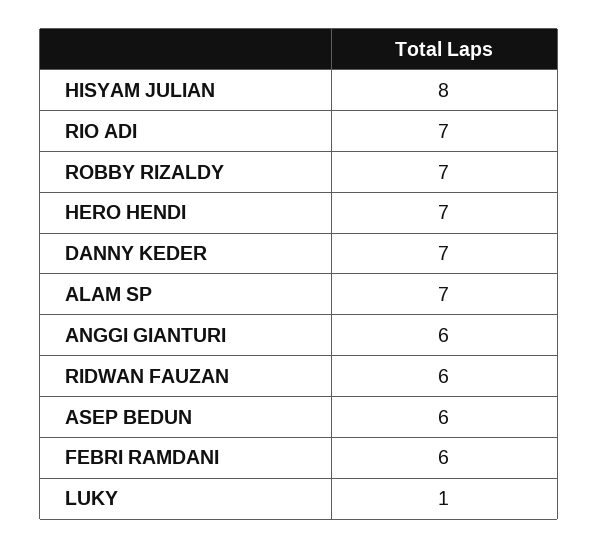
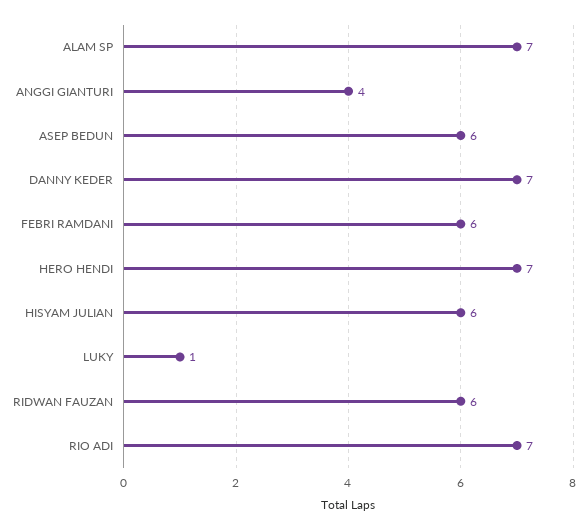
  {
-   "HISYAM JULIAN": 8,
+   "HISYAM JULIAN": 6,
    "RIO ADI": 7,
-   "ROBBY RIZALDY": 7,
    "HERO HENDI": 7,
    "DANNY KEDER": 7,
    "ALAM SP": 7,
-   "ANGGI GIANTURI": 6,
+   "ANGGI GIANTURI": 4,
    "RIDWAN FAUZAN": 6,
    "ASEP BEDUN": 6,
    "FEBRI RAMDANI": 6,
    "LUKY": 1
  }

